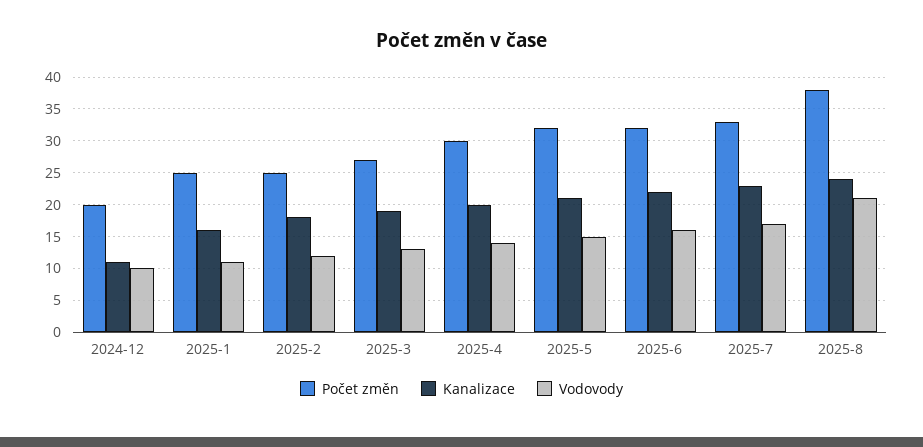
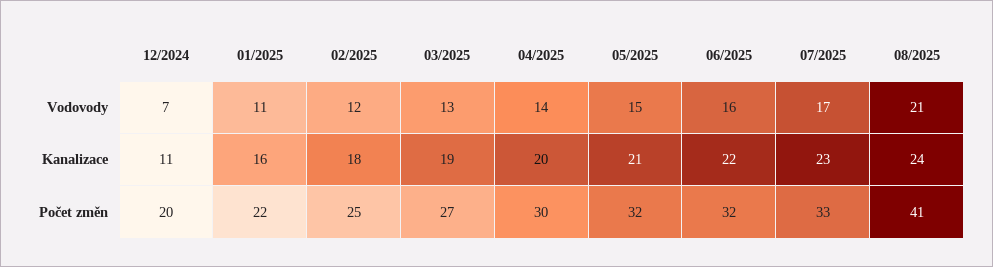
  {
    "Počet změn": {
      "2024-12": 20,
-     "2025-1": 25,
+     "2025-1": 22,
      "2025-2": 25,
      "2025-3": 27,
      "2025-4": 30,
      "2025-5": 32,
      "2025-6": 32,
      "2025-7": 33,
-     "2025-8": 38
+     "2025-8": 41
    },
    "Kanalizace": {
      "2024-12": 11,
      "2025-1": 16,
      "2025-2": 18,
      "2025-3": 19,
      "2025-4": 20,
      "2025-5": 21,
      "2025-6": 22,
      "2025-7": 23,
      "2025-8": 24
    },
    "Vodovody": {
-     "2024-12": 10,
+     "2024-12": 7,
      "2025-1": 11,
      "2025-2": 12,
      "2025-3": 13,
      "2025-4": 14,
      "2025-5": 15,
      "2025-6": 16,
      "2025-7": 17,
      "2025-8": 21
    }
  }

